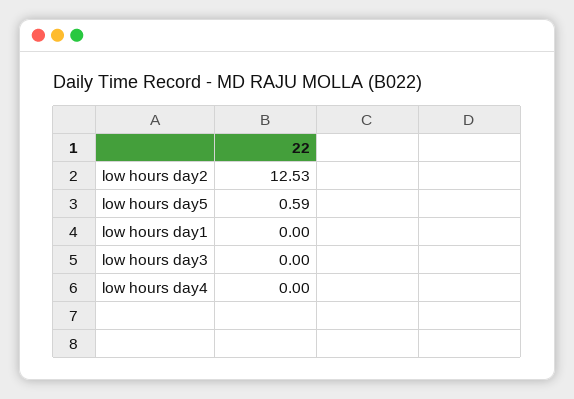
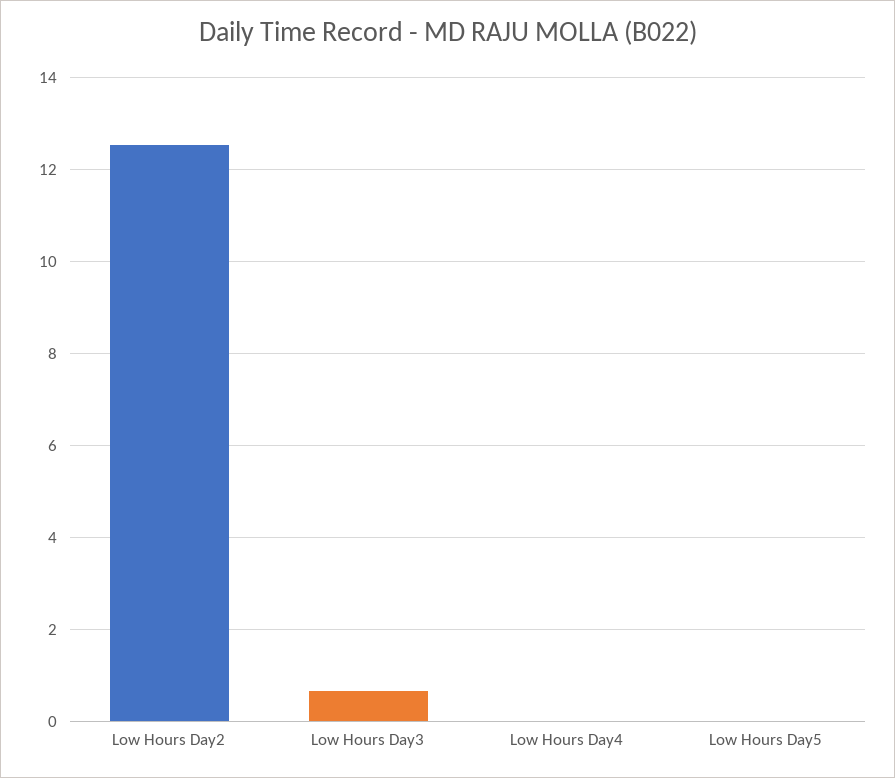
  {
    "low hours day2": 12.53,
-   "low hours day5": 0.59,
+   "low hours day5": 0,
-   "low hours day1": 0,
-   "low hours day3": 0,
+   "low hours day3": 0.6,
    "low hours day4": 0
  }

